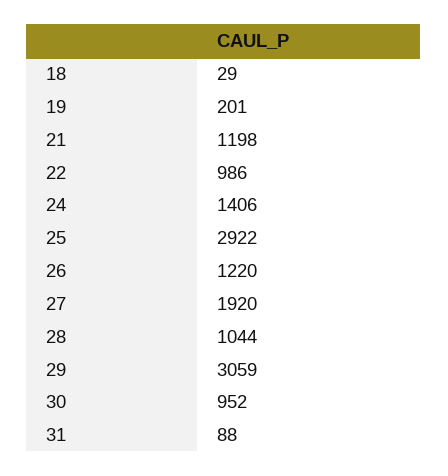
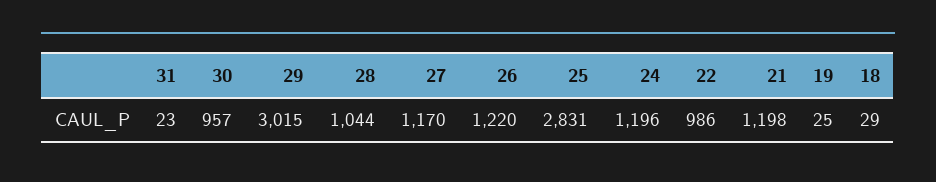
  {
    "18": 29,
-   "19": 201,
+   "19": 25,
    "21": 1198,
    "22": 986,
-   "24": 1406,
+   "24": 1196,
-   "25": 2922,
+   "25": 2831,
    "26": 1220,
-   "27": 1920,
+   "27": 1170,
    "28": 1044,
-   "29": 3059,
+   "29": 3015,
-   "30": 952,
+   "30": 957,
-   "31": 88
+   "31": 23
  }

